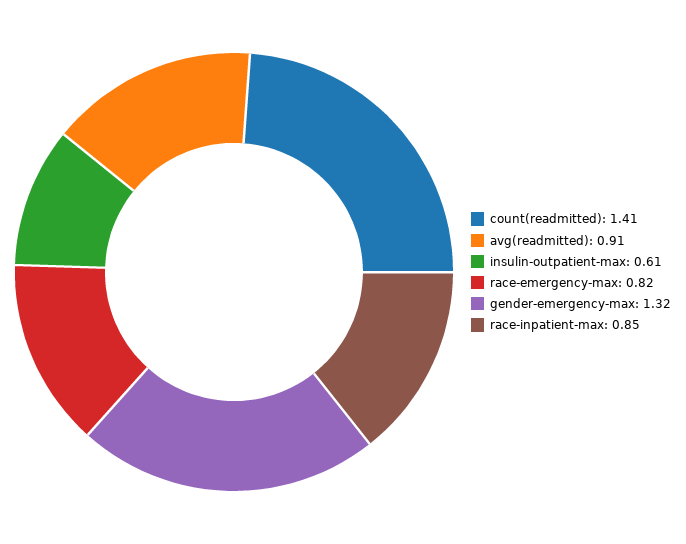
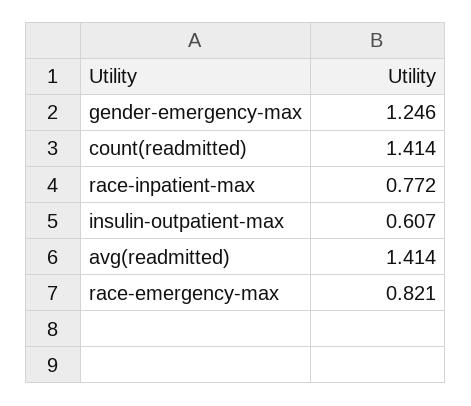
  {
    "count(readmitted)": 1.414,
-   "avg(readmitted)": 0.91,
+   "avg(readmitted)": 1.414,
    "insulin-outpatient-max": 0.607,
    "race-emergency-max": 0.821,
-   "gender-emergency-max": 1.32,
+   "gender-emergency-max": 1.246,
-   "race-inpatient-max": 0.85
+   "race-inpatient-max": 0.772
  }

